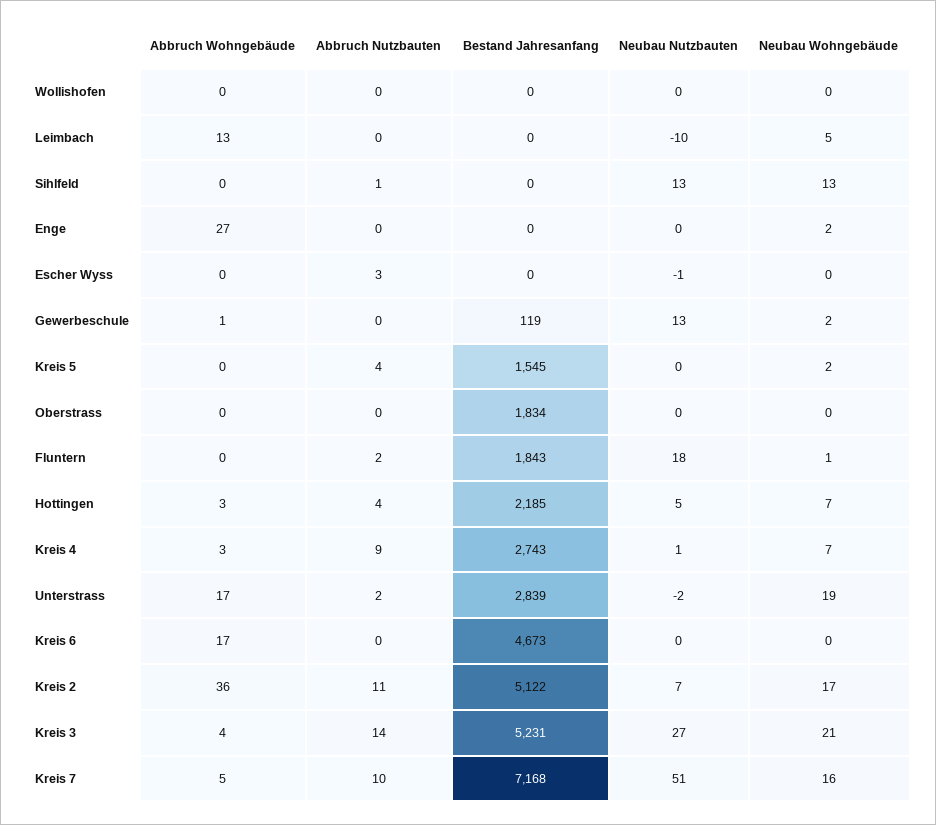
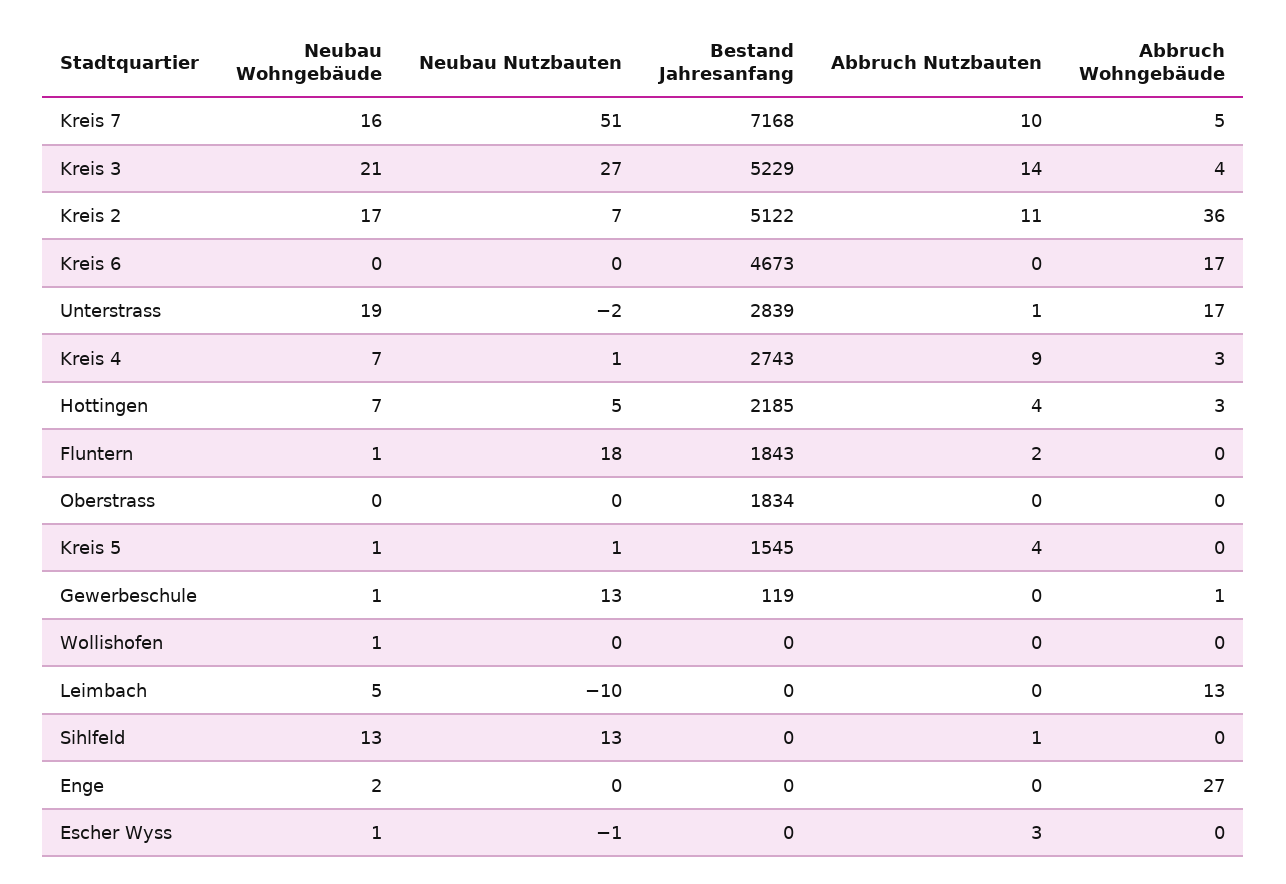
  {
    "Abbruch Wohngebäude": {
      "Wollishofen": 0,
      "Leimbach": 13,
      "Sihlfeld": 0,
      "Enge": 27,
      "Escher Wyss": 0,
      "Gewerbeschule": 1,
      "Kreis 5": 0,
      "Oberstrass": 0,
      "Fluntern": 0,
      "Hottingen": 3,
      "Kreis 4": 3,
      "Unterstrass": 17,
      "Kreis 6": 17,
      "Kreis 2": 36,
      "Kreis 3": 4,
      "Kreis 7": 5
    },
    "Abbruch Nutzbauten": {
      "Wollishofen": 0,
      "Leimbach": 0,
      "Sihlfeld": 1,
      "Enge": 0,
      "Escher Wyss": 3,
      "Gewerbeschule": 0,
      "Kreis 5": 4,
      "Oberstrass": 0,
      "Fluntern": 2,
      "Hottingen": 4,
      "Kreis 4": 9,
-     "Unterstrass": 2,
+     "Unterstrass": 1,
      "Kreis 6": 0,
      "Kreis 2": 11,
      "Kreis 3": 14,
      "Kreis 7": 10
    },
    "Bestand Jahresanfang": {
      "Wollishofen": 0,
      "Leimbach": 0,
      "Sihlfeld": 0,
      "Enge": 0,
      "Escher Wyss": 0,
      "Gewerbeschule": 119,
      "Kreis 5": 1545,
      "Oberstrass": 1834,
      "Fluntern": 1843,
      "Hottingen": 2185,
      "Kreis 4": 2743,
      "Unterstrass": 2839,
      "Kreis 6": 4673,
      "Kreis 2": 5122,
-     "Kreis 3": 5231,
+     "Kreis 3": 5229,
      "Kreis 7": 7168
    },
    "Neubau Nutzbauten": {
      "Wollishofen": 0,
      "Leimbach": -10,
      "Sihlfeld": 13,
      "Enge": 0,
      "Escher Wyss": -1,
      "Gewerbeschule": 13,
-     "Kreis 5": 0,
+     "Kreis 5": 1,
      "Oberstrass": 0,
      "Fluntern": 18,
      "Hottingen": 5,
      "Kreis 4": 1,
      "Unterstrass": -2,
      "Kreis 6": 0,
      "Kreis 2": 7,
      "Kreis 3": 27,
      "Kreis 7": 51
    },
    "Neubau Wohngebäude": {
-     "Wollishofen": 0,
+     "Wollishofen": 1,
      "Leimbach": 5,
      "Sihlfeld": 13,
      "Enge": 2,
-     "Escher Wyss": 0,
+     "Escher Wyss": 1,
-     "Gewerbeschule": 2,
+     "Gewerbeschule": 1,
-     "Kreis 5": 2,
+     "Kreis 5": 1,
      "Oberstrass": 0,
      "Fluntern": 1,
      "Hottingen": 7,
      "Kreis 4": 7,
      "Unterstrass": 19,
      "Kreis 6": 0,
      "Kreis 2": 17,
      "Kreis 3": 21,
      "Kreis 7": 16
    }
  }

